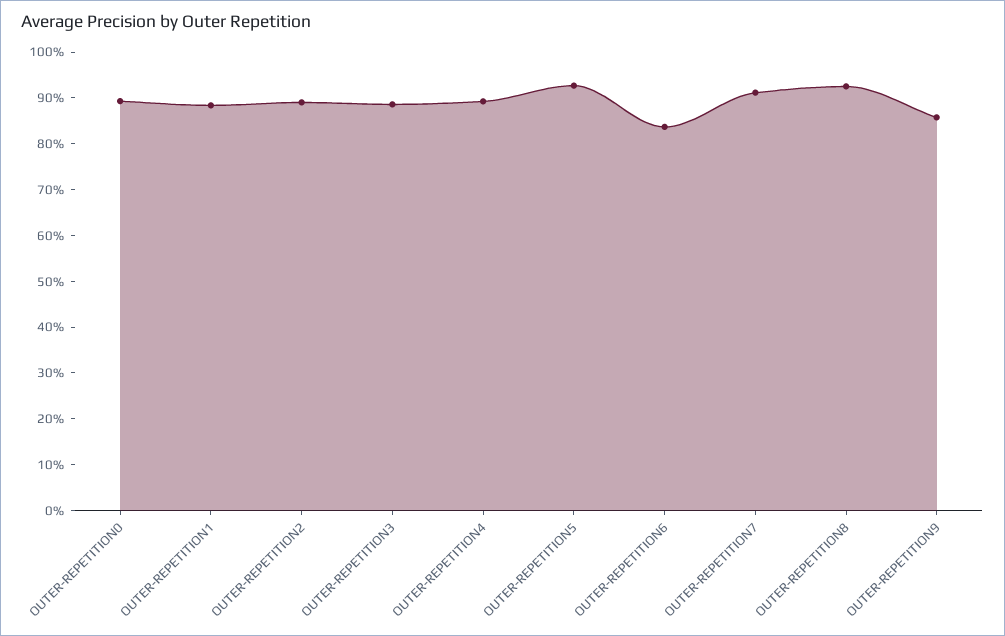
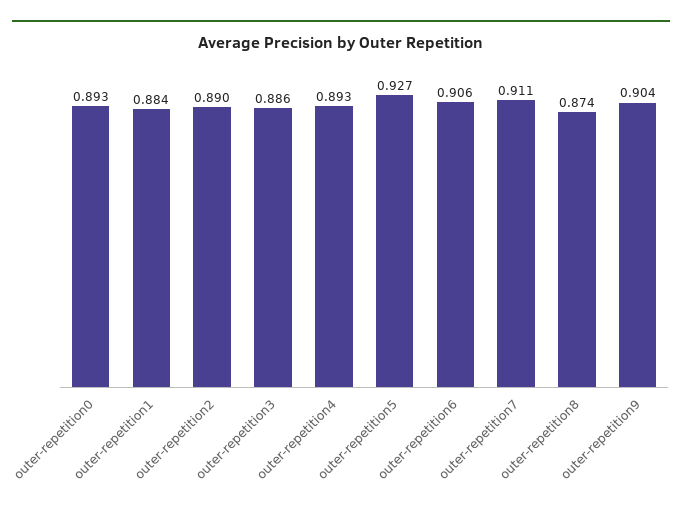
  {
    "OUTER-REPETITION0": 0.893,
    "OUTER-REPETITION1": 0.884,
    "OUTER-REPETITION2": 0.89,
    "OUTER-REPETITION3": 0.886,
    "OUTER-REPETITION4": 0.893,
    "OUTER-REPETITION5": 0.927,
-   "OUTER-REPETITION6": 0.84,
+   "OUTER-REPETITION6": 0.906,
    "OUTER-REPETITION7": 0.911,
-   "OUTER-REPETITION8": 0.92,
+   "OUTER-REPETITION8": 0.874,
-   "OUTER-REPETITION9": 0.86
+   "OUTER-REPETITION9": 0.904
  }

